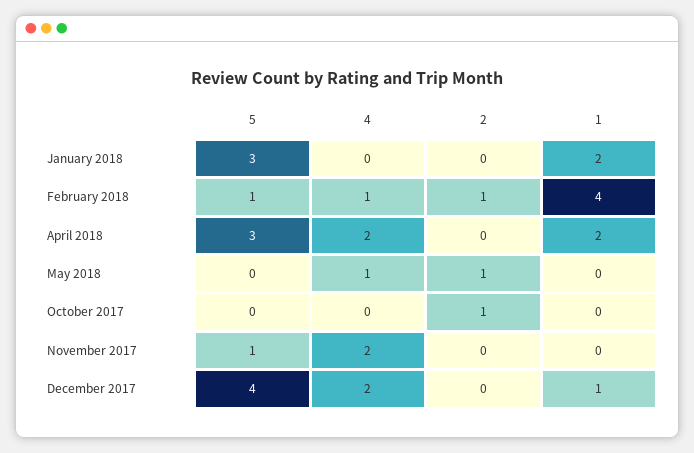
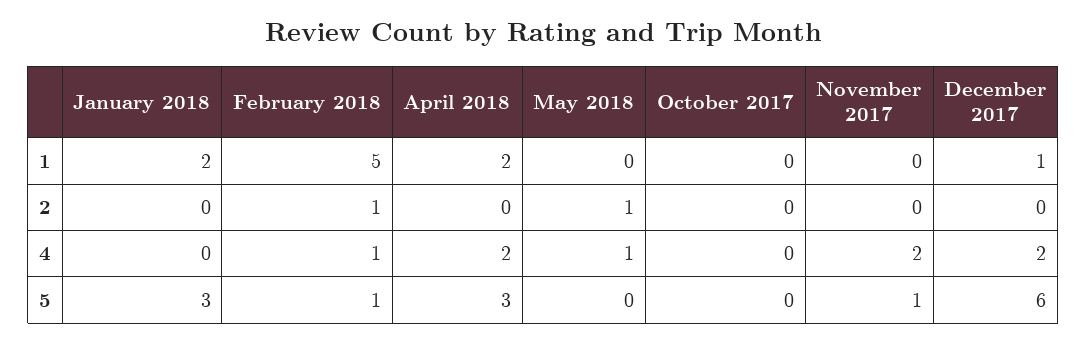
  {
    "5": {
      "January 2018": 3,
      "February 2018": 1,
      "April 2018": 3,
      "May 2018": 0,
      "October 2017": 0,
      "November 2017": 1,
-     "December 2017": 4
+     "December 2017": 6
    },
    "4": {
      "January 2018": 0,
      "February 2018": 1,
      "April 2018": 2,
      "May 2018": 1,
      "October 2017": 0,
      "November 2017": 2,
      "December 2017": 2
    },
    "2": {
      "January 2018": 0,
      "February 2018": 1,
      "April 2018": 0,
      "May 2018": 1,
-     "October 2017": 1,
+     "October 2017": 0,
      "November 2017": 0,
      "December 2017": 0
    },
    "1": {
      "January 2018": 2,
-     "February 2018": 4,
+     "February 2018": 5,
      "April 2018": 2,
      "May 2018": 0,
      "October 2017": 0,
      "November 2017": 0,
      "December 2017": 1
    }
  }

